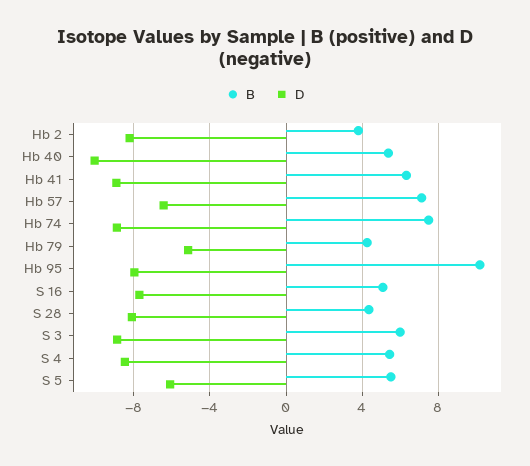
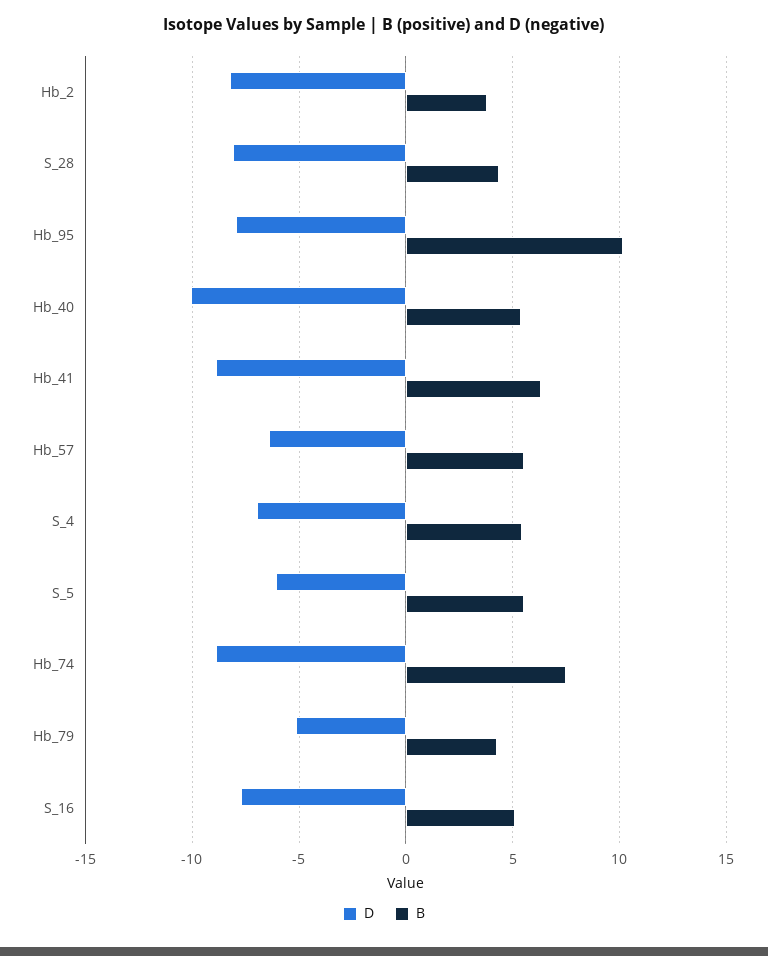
  {
    "B": {
      "Hb 2": 4,
      "Hb 40": 5.5,
      "Hb 41": 6.5,
-     "Hb 57": 7,
+     "Hb 57": 5.5,
      "Hb 74": 7.5,
      "Hb 79": 4.5,
      "Hb 95": 10,
      "S 16": 5,
      "S 28": 4.5,
-     "S 3": 6,
      "S 4": 5.5,
      "S 5": 5.5
    },
    "D": {
      "Hb 2": -8,
      "Hb 40": -10,
      "Hb 41": -9,
      "Hb 57": -6.5,
      "Hb 74": -9,
      "Hb 79": -5,
      "Hb 95": -8,
      "S 16": -7.5,
      "S 28": -8,
-     "S 3": -9,
-     "S 4": -8.5,
+     "S 4": -7,
      "S 5": -6
    }
  }

